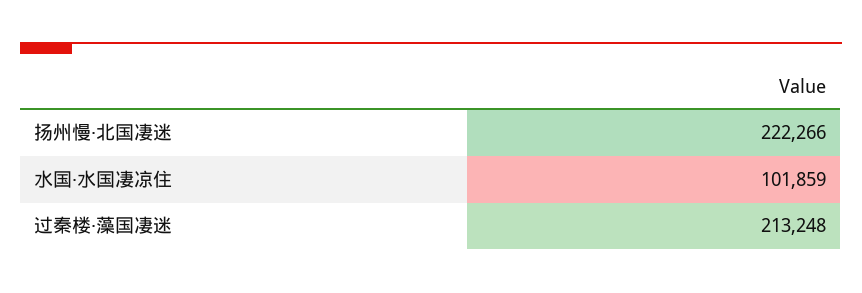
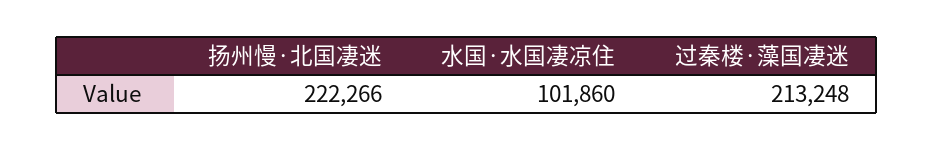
  {
    "扬州慢·北国凄迷": 222266,
-   "水国·水国凄凉住": 101859,
+   "水国·水国凄凉住": 101860,
    "过秦楼·藻国凄迷": 213248
  }

